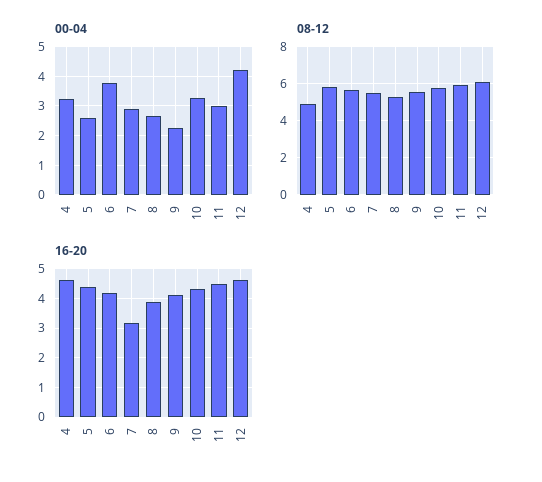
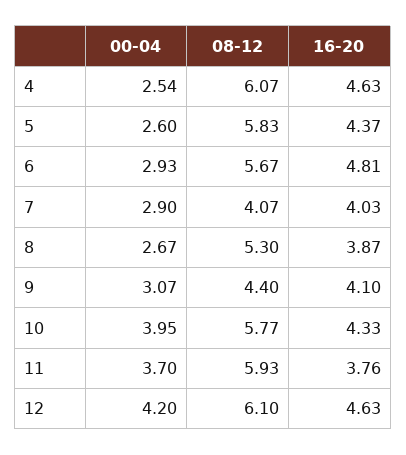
  {
    "00-04": {
-     "4": 3.25,
+     "4": 2.54,
      "5": 2.6,
-     "6": 3.75,
+     "6": 2.93,
      "7": 2.9,
      "8": 2.67,
-     "9": 2.25,
+     "9": 3.07,
-     "10": 3.25,
+     "10": 3.95,
-     "11": 3,
+     "11": 3.7,
      "12": 4.2
    },
    "08-12": {
-     "4": 5,
+     "4": 6.07,
      "5": 5.83,
      "6": 5.67,
-     "7": 5.5,
+     "7": 4.07,
      "8": 5.3,
-     "9": 5.5,
+     "9": 4.4,
      "10": 5.77,
      "11": 5.93,
      "12": 6.1
    },
    "16-20": {
      "4": 4.63,
      "5": 4.37,
-     "6": 4.25,
+     "6": 4.81,
-     "7": 3.25,
+     "7": 4.03,
      "8": 3.87,
      "9": 4.1,
      "10": 4.33,
-     "11": 4.5,
+     "11": 3.76,
      "12": 4.63
    }
  }

